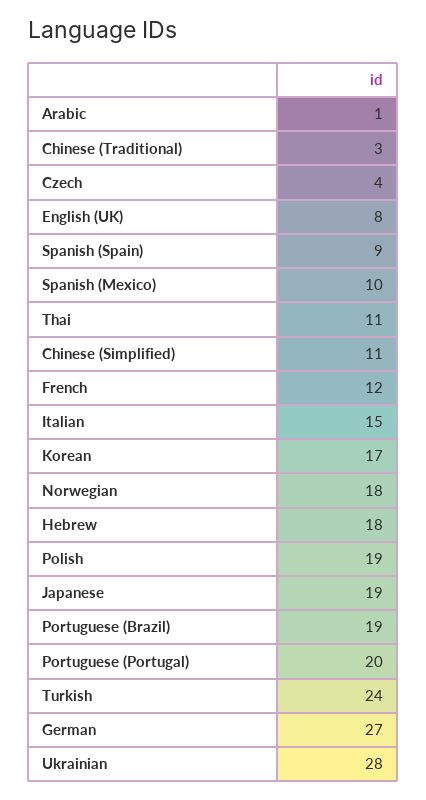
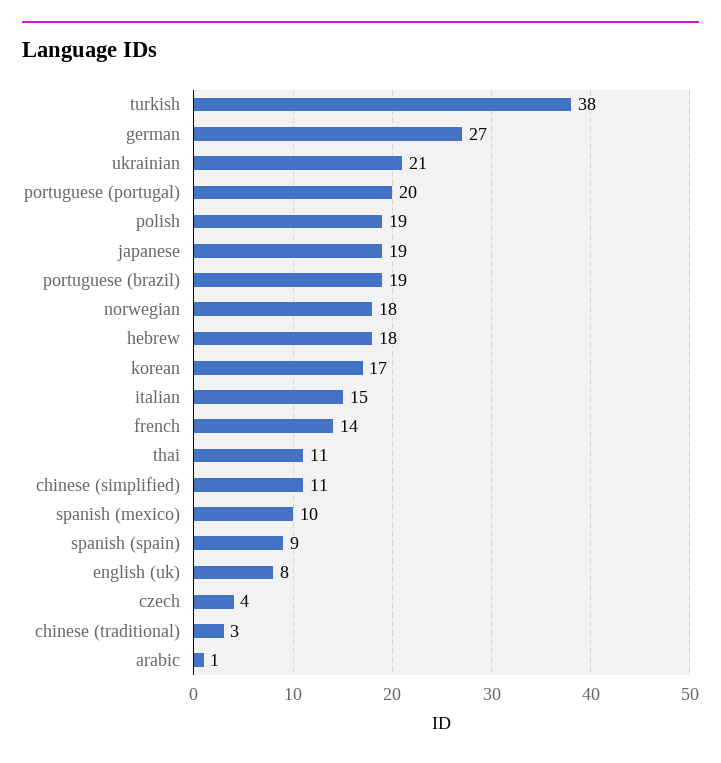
  {
    "Arabic": 1,
    "Chinese (Traditional)": 3,
    "Czech": 4,
    "English (UK)": 8,
    "Spanish (Spain)": 9,
    "Spanish (Mexico)": 10,
    "Thai": 11,
    "Chinese (Simplified)": 11,
-   "French": 12,
+   "French": 14,
    "Italian": 15,
    "Korean": 17,
    "Norwegian": 18,
    "Hebrew": 18,
    "Polish": 19,
    "Japanese": 19,
    "Portuguese (Brazil)": 19,
    "Portuguese (Portugal)": 20,
-   "Turkish": 24,
+   "Turkish": 38,
    "German": 27,
-   "Ukrainian": 28
+   "Ukrainian": 21
  }

